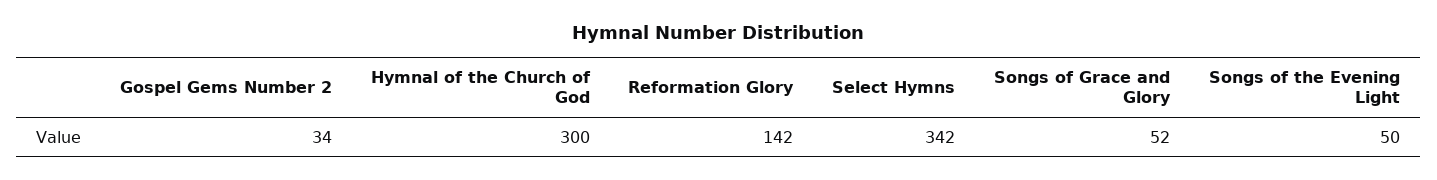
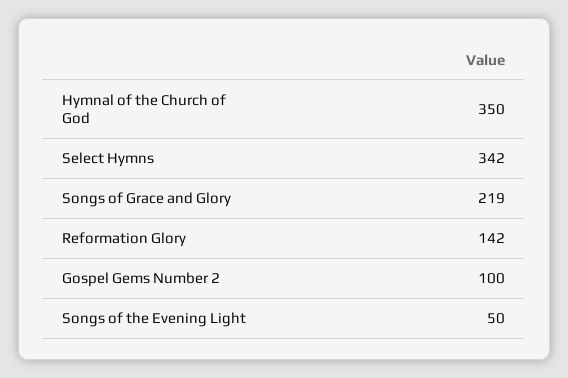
  {
-   "Gospel Gems Number 2": 34,
+   "Gospel Gems Number 2": 100,
-   "Hymnal of the Church of God": 300,
+   "Hymnal of the Church of God": 350,
    "Reformation Glory": 142,
    "Select Hymns": 342,
-   "Songs of Grace and Glory": 52,
+   "Songs of Grace and Glory": 219,
    "Songs of the Evening Light": 50
  }

